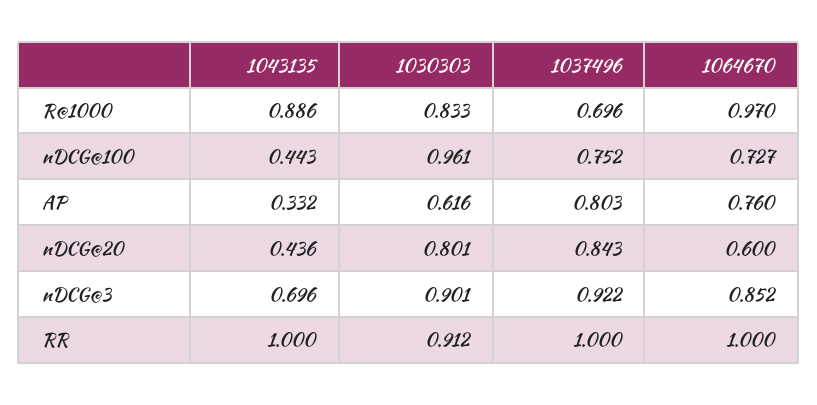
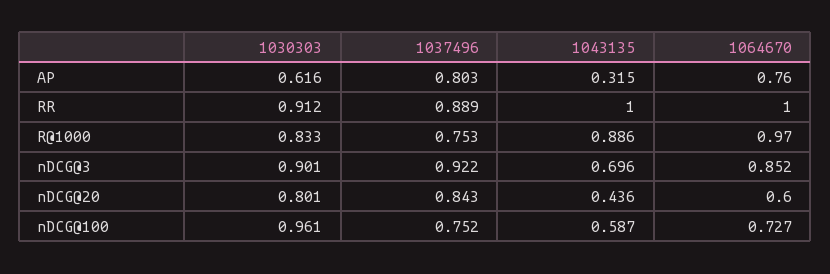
  {
    "1043135": {
      "R@1000": 0.886,
-     "nDCG@100": 0.443,
+     "nDCG@100": 0.587,
-     "AP": 0.332,
+     "AP": 0.315,
      "nDCG@20": 0.436,
      "nDCG@3": 0.696,
      "RR": 1
    },
    "1030303": {
      "R@1000": 0.833,
      "nDCG@100": 0.961,
      "AP": 0.616,
      "nDCG@20": 0.801,
      "nDCG@3": 0.901,
      "RR": 0.912
    },
    "1037496": {
-     "R@1000": 0.696,
+     "R@1000": 0.753,
      "nDCG@100": 0.752,
      "AP": 0.803,
      "nDCG@20": 0.843,
      "nDCG@3": 0.922,
-     "RR": 1
+     "RR": 0.889
    },
    "1064670": {
      "R@1000": 0.97,
      "nDCG@100": 0.727,
      "AP": 0.76,
      "nDCG@20": 0.6,
      "nDCG@3": 0.852,
      "RR": 1
    }
  }

